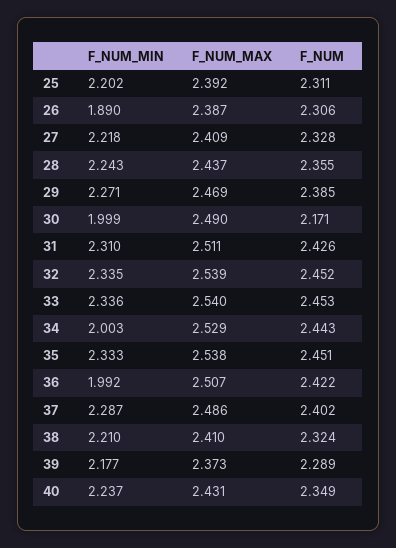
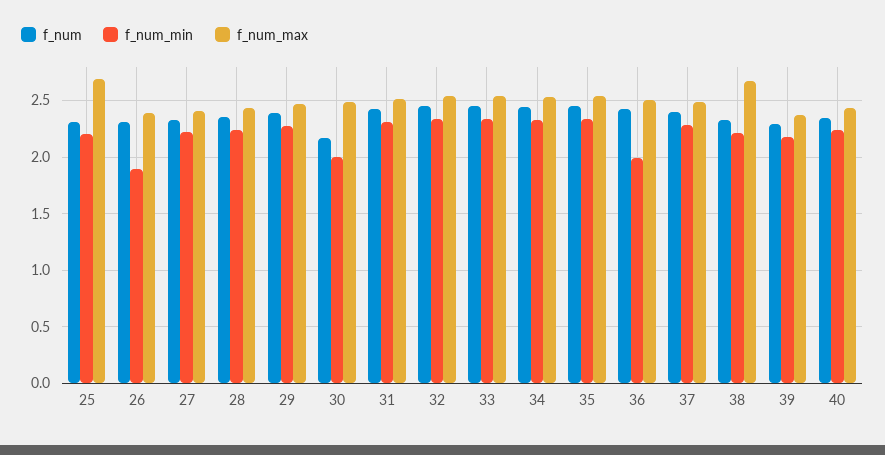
  {
    "F_NUM_MIN": {
      "25": 2.202,
      "26": 1.89,
      "27": 2.218,
      "28": 2.243,
      "29": 2.271,
      "30": 1.999,
      "31": 2.31,
      "32": 2.335,
      "33": 2.336,
-     "34": 2.003,
+     "34": 2.3,
      "35": 2.333,
      "36": 1.992,
      "37": 2.287,
      "38": 2.21,
      "39": 2.177,
      "40": 2.237
    },
    "F_NUM_MAX": {
-     "25": 2.392,
+     "25": 2.7,
      "26": 2.387,
      "27": 2.409,
      "28": 2.437,
      "29": 2.469,
      "30": 2.49,
      "31": 2.511,
      "32": 2.539,
      "33": 2.54,
      "34": 2.529,
      "35": 2.538,
      "36": 2.507,
      "37": 2.486,
-     "38": 2.41,
+     "38": 2.7,
      "39": 2.373,
      "40": 2.431
    },
    "F_NUM": {
      "25": 2.311,
      "26": 2.306,
      "27": 2.328,
      "28": 2.355,
      "29": 2.385,
      "30": 2.171,
      "31": 2.426,
      "32": 2.452,
      "33": 2.453,
      "34": 2.443,
      "35": 2.451,
      "36": 2.422,
      "37": 2.402,
      "38": 2.324,
      "39": 2.289,
      "40": 2.349
    }
  }

